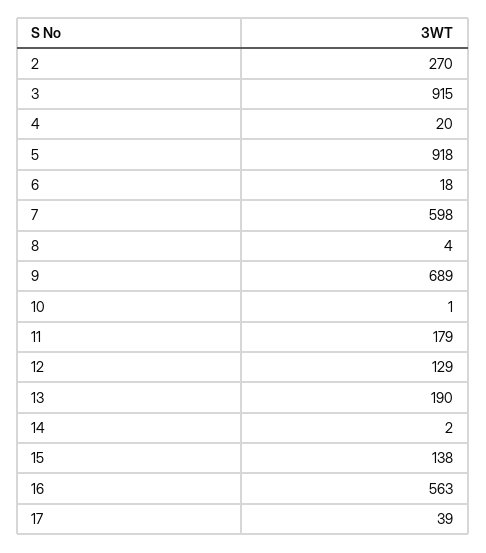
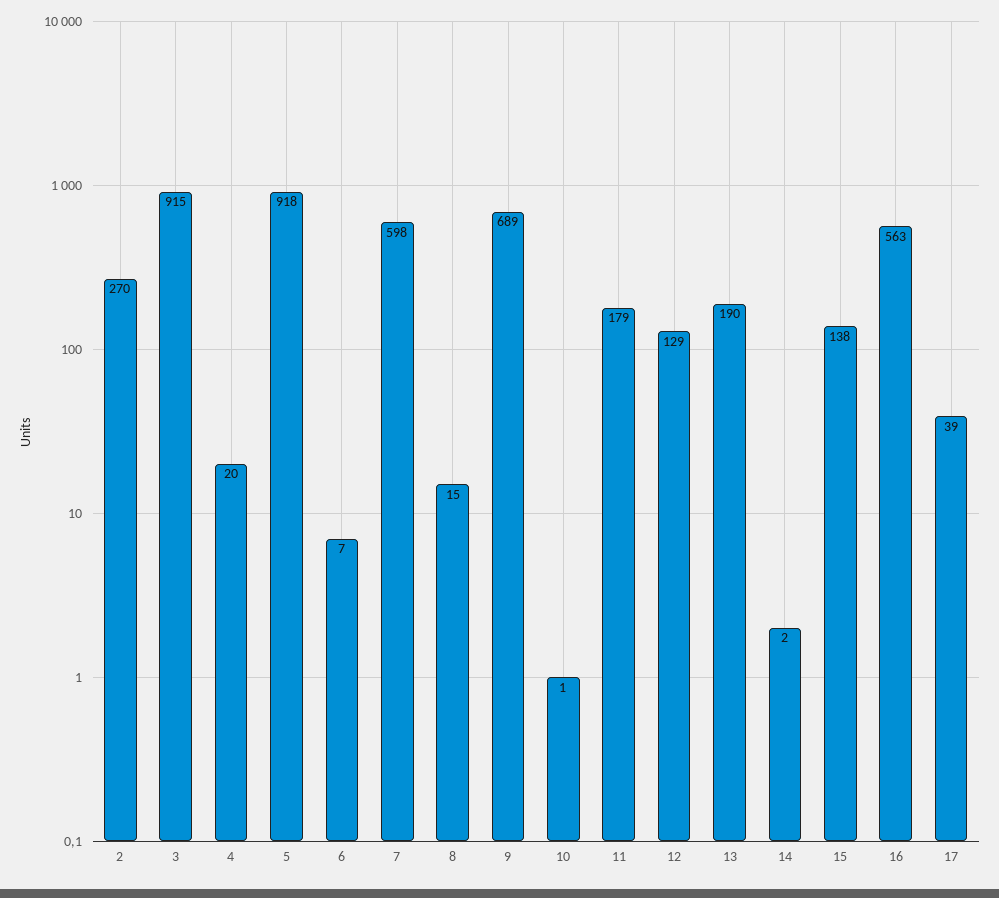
  {
    "2": 270,
    "3": 915,
    "4": 20,
    "5": 918,
-   "6": 18,
+   "6": 7,
    "7": 598,
-   "8": 4,
+   "8": 15,
    "9": 689,
    "10": 1,
    "11": 179,
    "12": 129,
    "13": 190,
    "14": 2,
    "15": 138,
    "16": 563,
    "17": 39
  }

